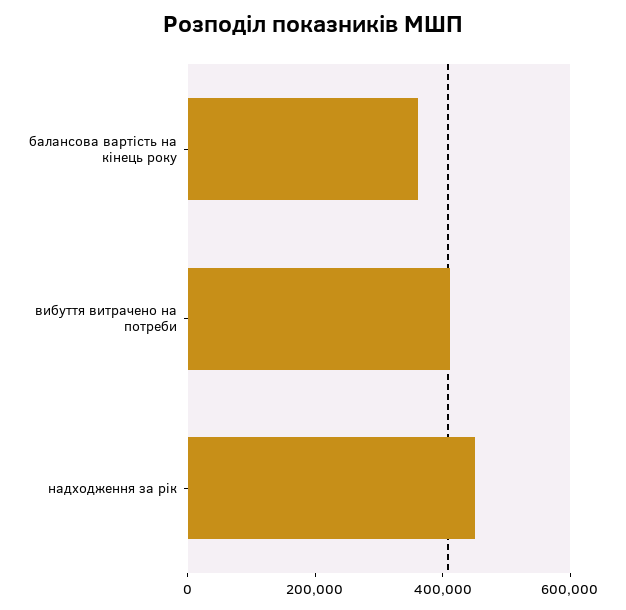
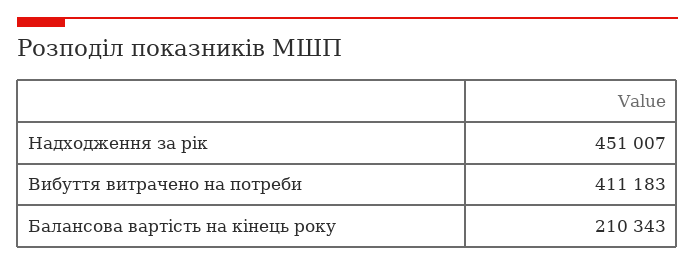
  {
-   "балансова вартість на кінець року": 350000,
+   "балансова вартість на кінець року": 210343,
    "вибуття витрачено на потреби": 411183,
    "надходження за рік": 451007
  }

